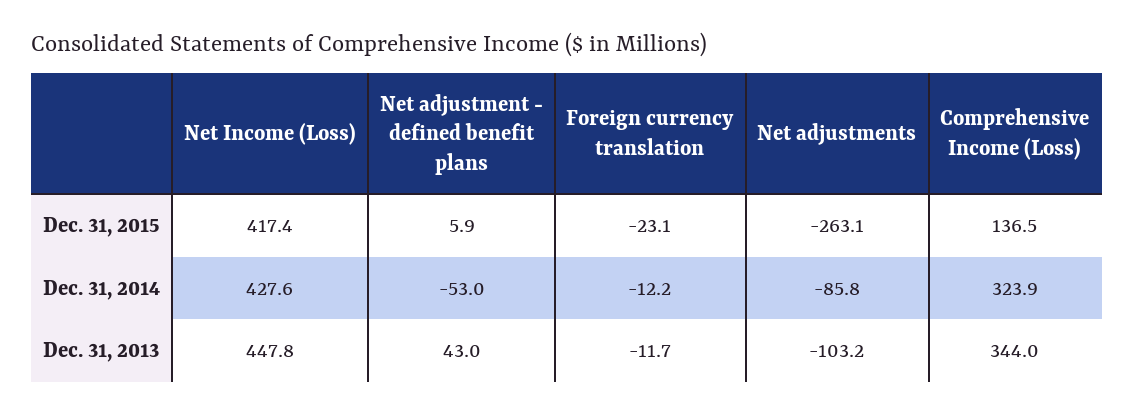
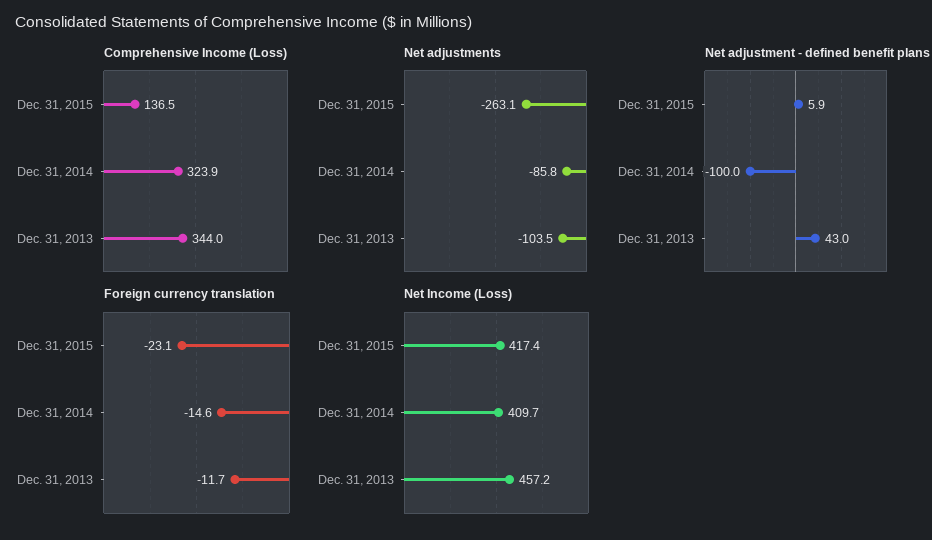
  {
    "Net Income (Loss)": {
      "Dec. 31, 2015": 417.4,
-     "Dec. 31, 2014": 427.6,
+     "Dec. 31, 2014": 409.7,
-     "Dec. 31, 2013": 447.8
+     "Dec. 31, 2013": 457.2
    },
    "Net adjustment - defined benefit plans": {
      "Dec. 31, 2015": 5.9,
-     "Dec. 31, 2014": -53,
+     "Dec. 31, 2014": -100,
      "Dec. 31, 2013": 43
    },
    "Foreign currency translation": {
      "Dec. 31, 2015": -23.1,
-     "Dec. 31, 2014": -12.2,
+     "Dec. 31, 2014": -14.6,
      "Dec. 31, 2013": -11.7
    },
    "Net adjustments": {
      "Dec. 31, 2015": -263.1,
      "Dec. 31, 2014": -85.8,
-     "Dec. 31, 2013": -103.2
+     "Dec. 31, 2013": -103.5
    },
    "Comprehensive Income (Loss)": {
      "Dec. 31, 2015": 136.5,
      "Dec. 31, 2014": 323.9,
      "Dec. 31, 2013": 344
    }
  }

